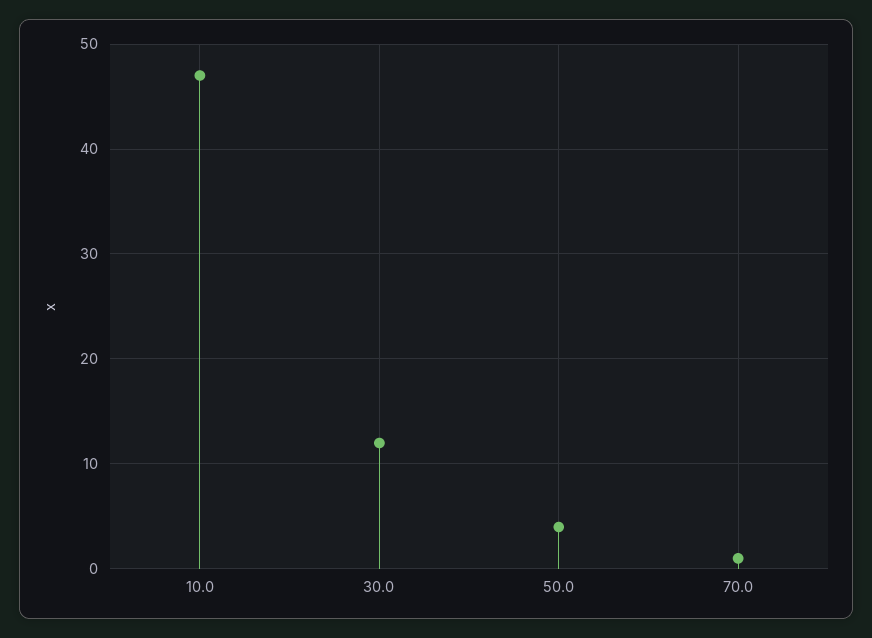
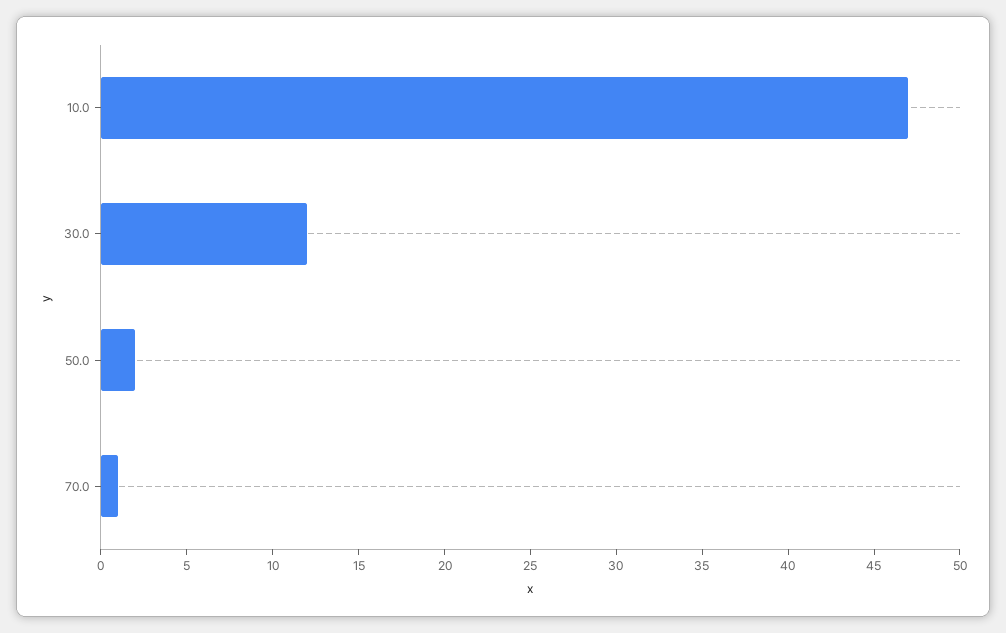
  {
    "10.0": 47,
    "30.0": 12,
-   "50.0": 4,
+   "50.0": 2,
    "70.0": 1
  }

